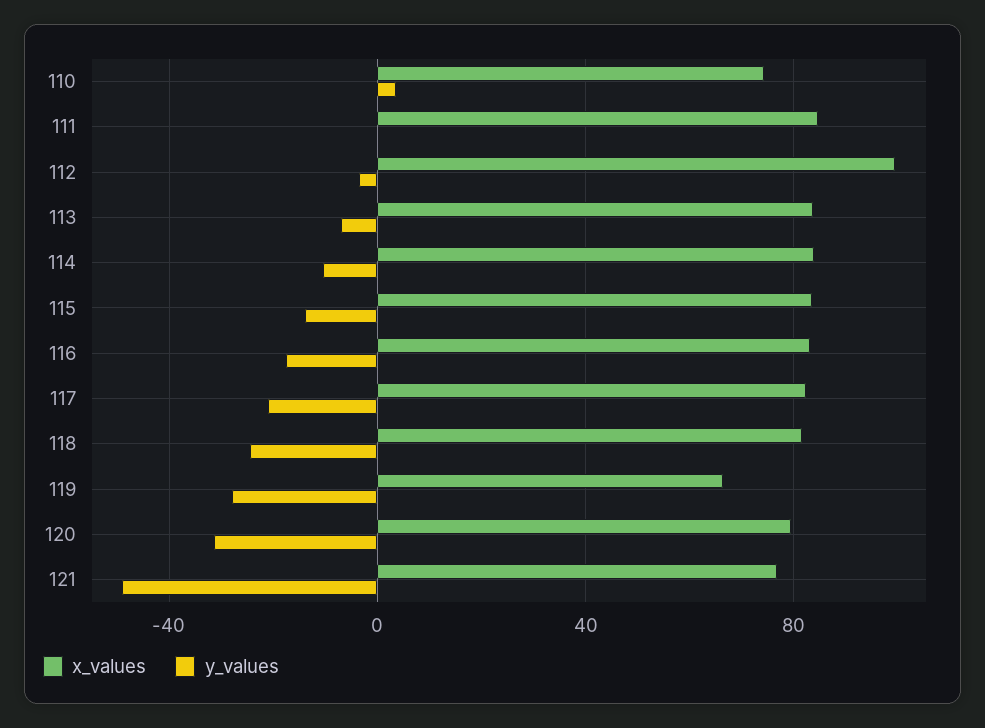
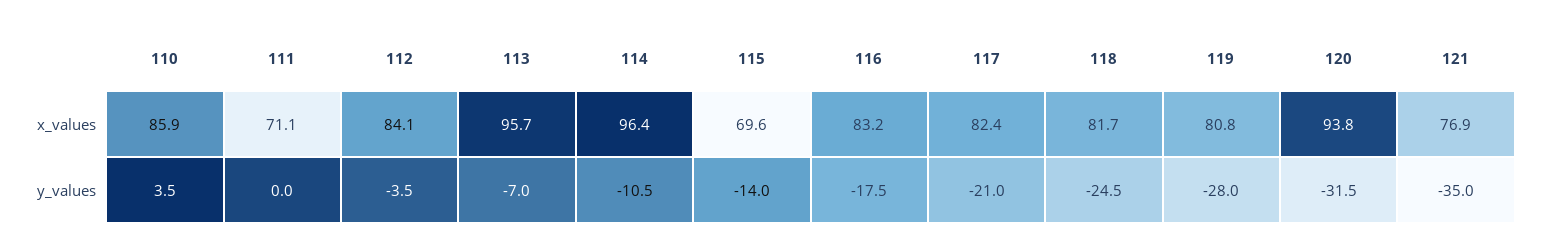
  {
    "x_values": {
-     "110": 75,
+     "110": 85.9,
-     "111": 85,
+     "111": 71.1,
-     "112": 100,
+     "112": 84.1,
-     "113": 85,
+     "113": 95.7,
-     "114": 85,
+     "114": 96.4,
-     "115": 85,
+     "115": 69.6,
      "116": 83.2,
      "117": 82.4,
      "118": 81.7,
-     "119": 65,
+     "119": 80.8,
-     "120": 80,
+     "120": 93.8,
      "121": 76.9
    },
    "y_values": {
      "110": 3.5,
      "111": 0,
      "112": -3.5,
      "113": -7,
      "114": -10.5,
      "115": -14,
      "116": -17.5,
      "117": -21,
      "118": -24.5,
      "119": -28,
      "120": -31.5,
-     "121": -50
+     "121": -35
    }
  }

